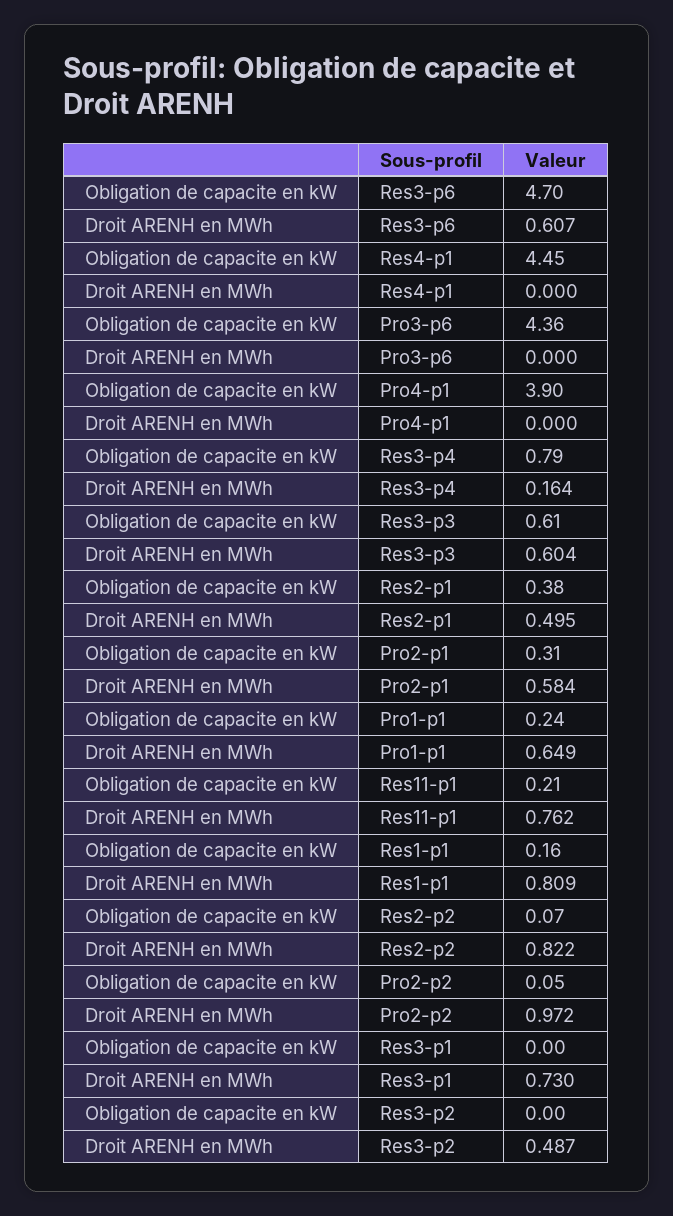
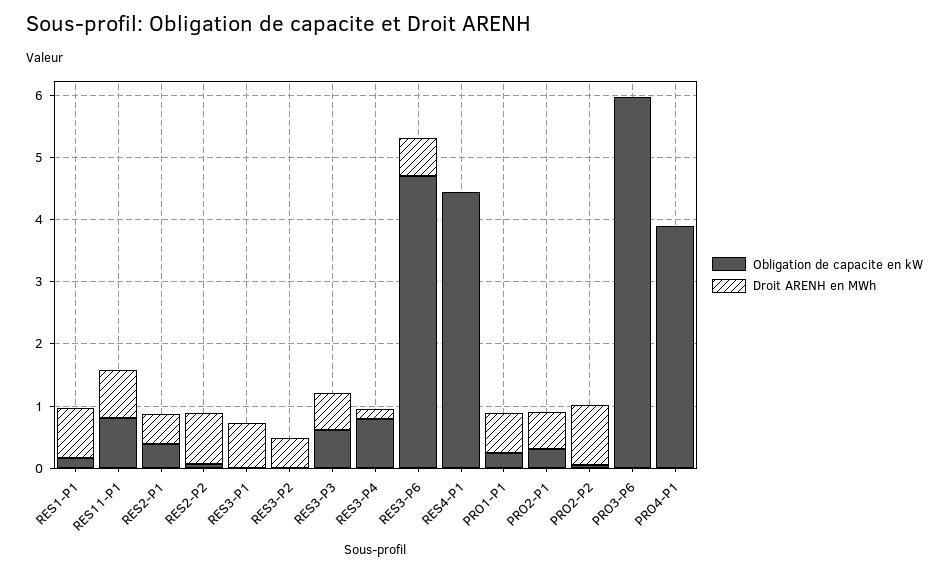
  {
    "Obligation de capacite en kW": {
      "Res3-p6": 4.7,
      "Res4-p1": 4.45,
-     "Pro3-p6": 4.36,
+     "Pro3-p6": 6,
      "Pro4-p1": 3.9,
      "Res3-p4": 0.79,
      "Res3-p3": 0.61,
      "Res2-p1": 0.38,
      "Pro2-p1": 0.31,
      "Pro1-p1": 0.24,
-     "Res11-p1": 0.21,
+     "Res11-p1": 0.8,
      "Res1-p1": 0.16,
      "Res2-p2": 0.07,
      "Pro2-p2": 0.05,
      "Res3-p1": 0,
      "Res3-p2": 0
    },
    "Droit ARENH en MWh": {
      "Res3-p6": 0.607,
      "Res4-p1": 0,
      "Pro3-p6": 0,
      "Pro4-p1": 0,
      "Res3-p4": 0.164,
      "Res3-p3": 0.604,
      "Res2-p1": 0.495,
      "Pro2-p1": 0.584,
      "Pro1-p1": 0.649,
      "Res11-p1": 0.762,
      "Res1-p1": 0.809,
      "Res2-p2": 0.822,
      "Pro2-p2": 0.972,
      "Res3-p1": 0.73,
      "Res3-p2": 0.487
    }
  }

